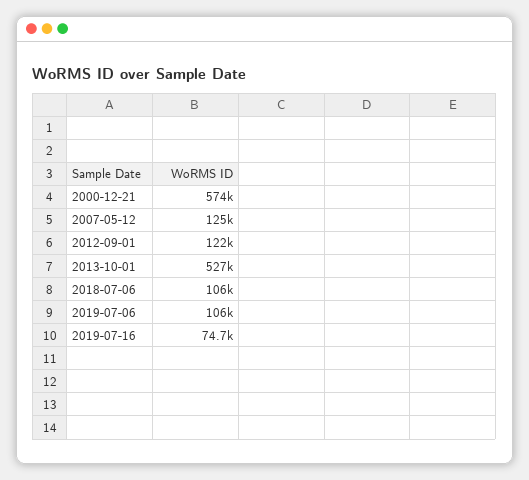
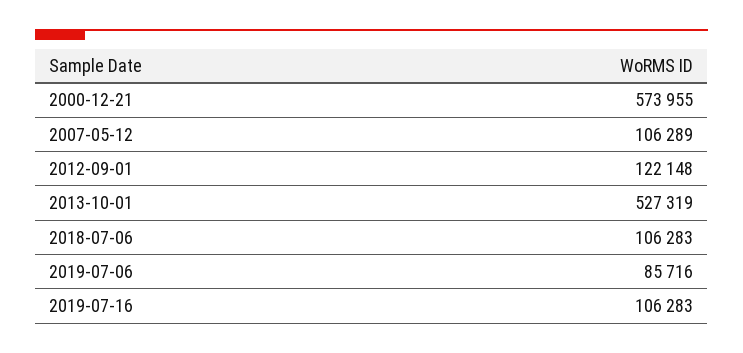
  {
    "2000-12-21": 573955,
-   "2007-05-12": 125000,
+   "2007-05-12": 106289,
    "2012-09-01": 122148,
    "2013-10-01": 527319,
    "2018-07-06": 106283,
-   "2019-07-06": 106000,
+   "2019-07-06": 85716,
-   "2019-07-16": 74700
+   "2019-07-16": 106283
  }

